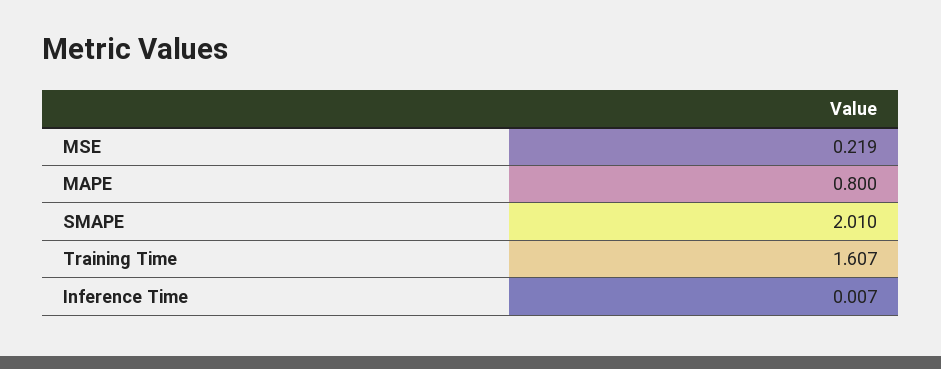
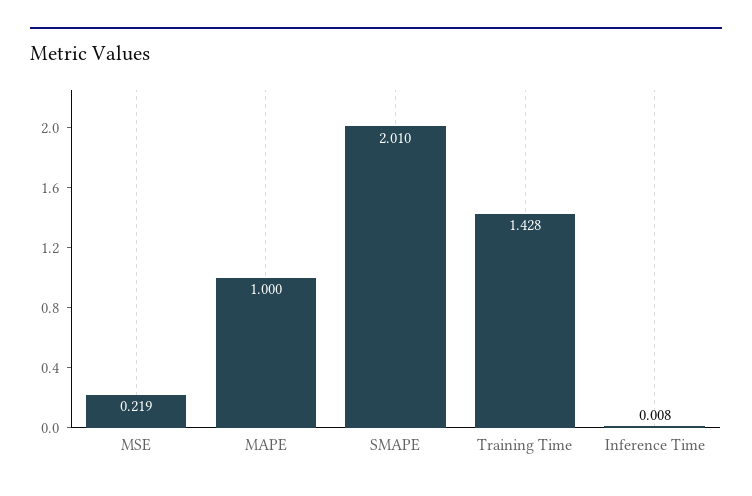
  {
    "MSE": 0.219,
-   "MAPE": 0.8,
+   "MAPE": 1,
    "SMAPE": 2.01,
-   "Training Time": 1.607,
+   "Training Time": 1.428,
-   "Inference Time": 0.007
+   "Inference Time": 0.008
  }

